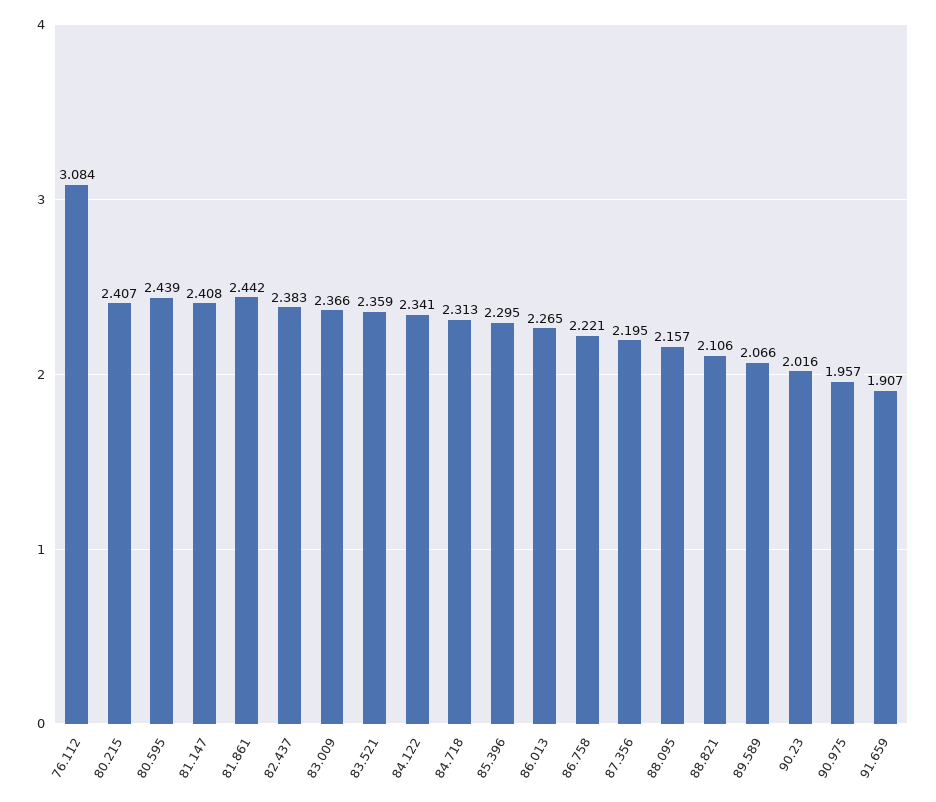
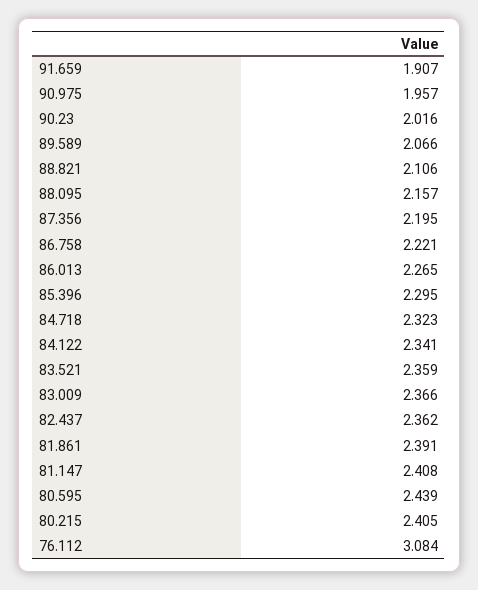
  {
    "76.112": 3.084,
-   "80.215": 2.407,
+   "80.215": 2.405,
    "80.595": 2.439,
    "81.147": 2.408,
-   "81.861": 2.442,
+   "81.861": 2.391,
-   "82.437": 2.383,
+   "82.437": 2.362,
    "83.009": 2.366,
    "83.521": 2.359,
    "84.122": 2.341,
-   "84.718": 2.313,
+   "84.718": 2.323,
    "85.396": 2.295,
    "86.013": 2.265,
    "86.758": 2.221,
    "87.356": 2.195,
    "88.095": 2.157,
    "88.821": 2.106,
    "89.589": 2.066,
    "90.23": 2.016,
    "90.975": 1.957,
    "91.659": 1.907
  }

